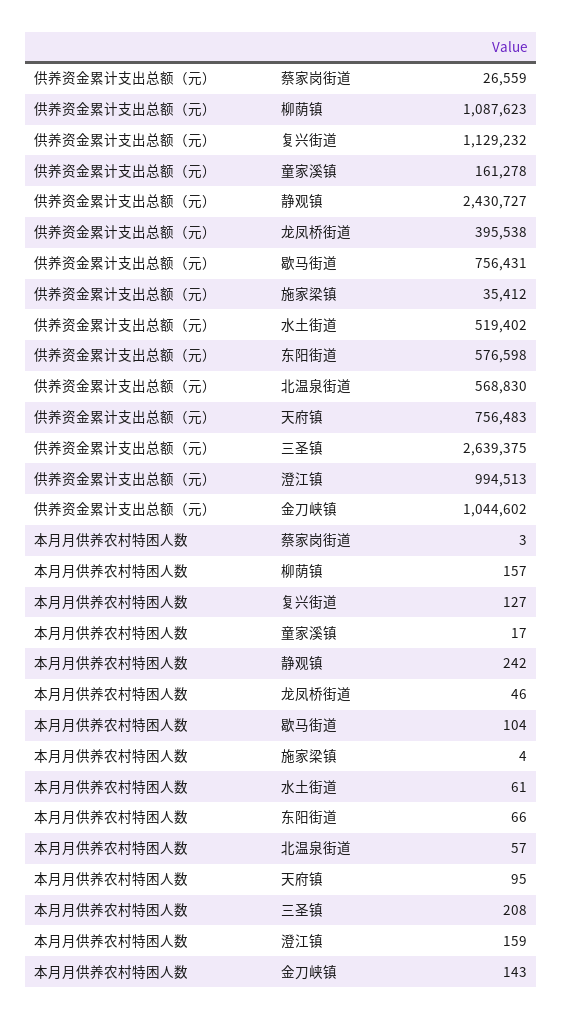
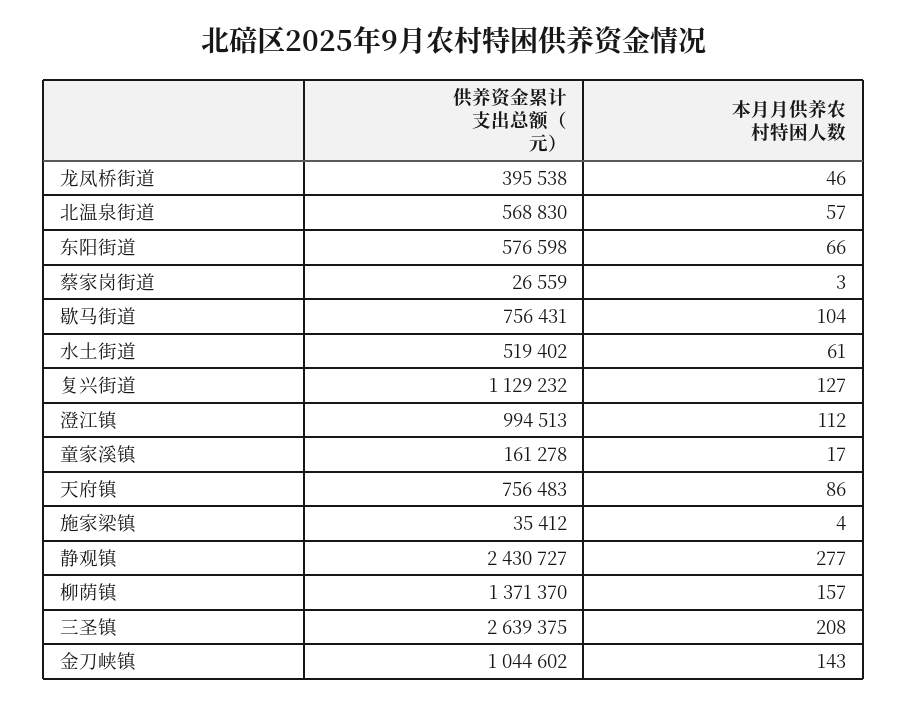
  {
    "供养资金累计支出总额（元）": {
      "蔡家岗街道": 26559,
-     "柳荫镇": 1087623,
+     "柳荫镇": 1371370,
      "复兴街道": 1129232,
      "童家溪镇": 161278,
      "静观镇": 2430727,
      "龙凤桥街道": 395538,
      "歇马街道": 756431,
      "施家梁镇": 35412,
      "水土街道": 519402,
      "东阳街道": 576598,
      "北温泉街道": 568830,
      "天府镇": 756483,
      "三圣镇": 2639375,
      "澄江镇": 994513,
      "金刀峡镇": 1044602
    },
    "本月月供养农村特困人数": {
      "蔡家岗街道": 3,
      "柳荫镇": 157,
      "复兴街道": 127,
      "童家溪镇": 17,
-     "静观镇": 242,
+     "静观镇": 277,
      "龙凤桥街道": 46,
      "歇马街道": 104,
      "施家梁镇": 4,
      "水土街道": 61,
      "东阳街道": 66,
      "北温泉街道": 57,
-     "天府镇": 95,
+     "天府镇": 86,
      "三圣镇": 208,
-     "澄江镇": 159,
+     "澄江镇": 112,
      "金刀峡镇": 143
    }
  }

